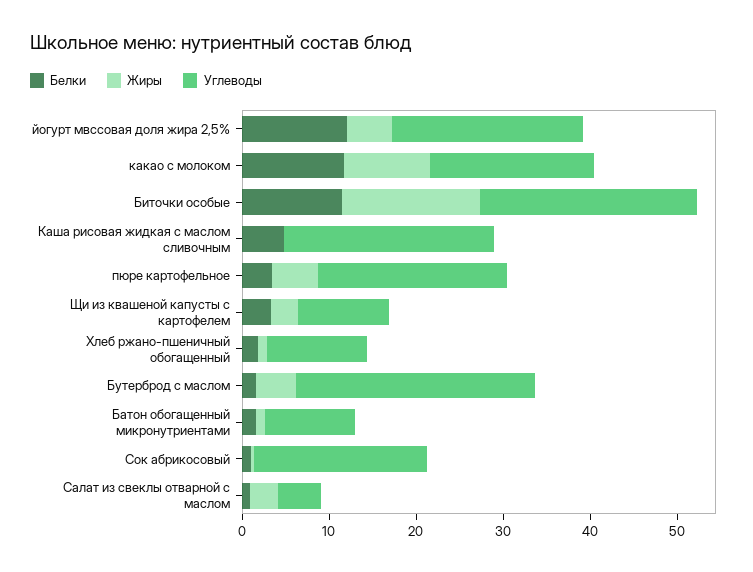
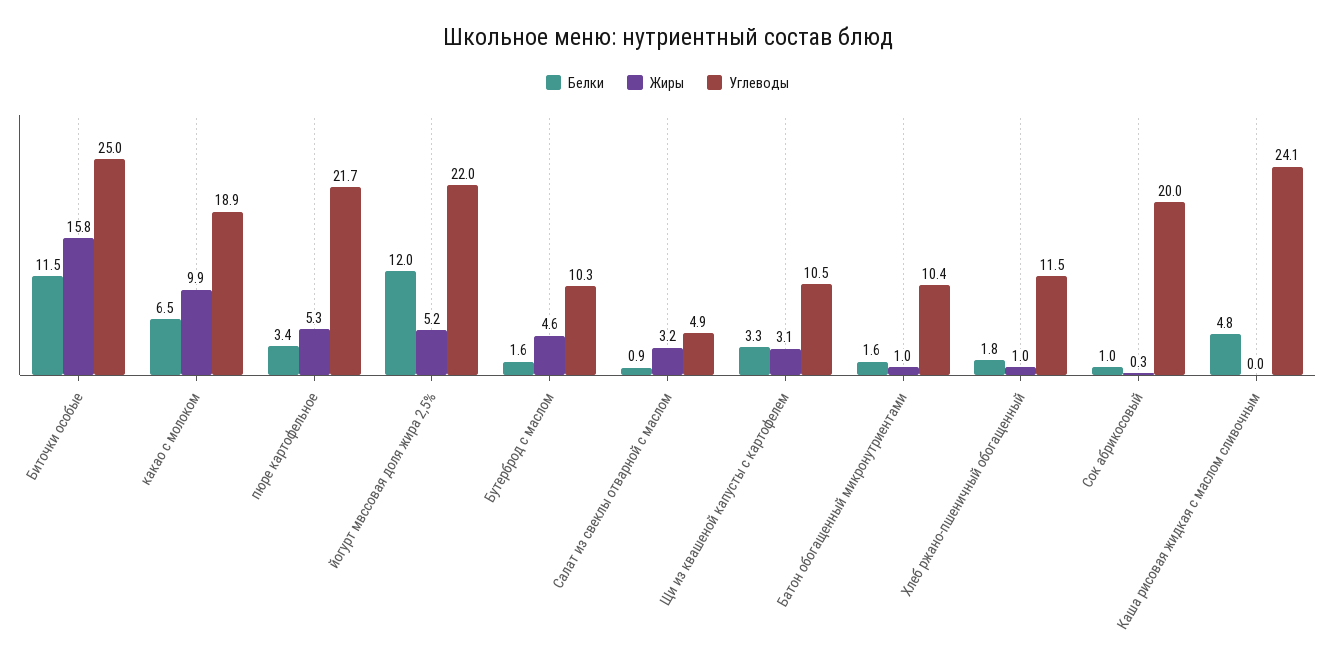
  {
    "Белки": {
      "йогурт мвссовая доля жира 2,5%": 12,
-     "какао с молоком": 12,
+     "какао с молоком": 6.5,
      "Биточки особые": 11.5,
      "Каша рисовая жидкая с маслом сливочным": 4.8,
      "пюре картофельное": 3.4,
      "Щи из квашеной капусты с картофелем": 3.3,
      "Хлеб ржано-пшеничный обогащенный": 1.8,
      "Бутерброд с маслом": 1.6,
      "Батон обогащенный микронутриентами": 1.6,
      "Сок абрикосовый": 1,
      "Салат из свеклы отварной с маслом": 0.9
    },
    "Жиры": {
      "йогурт мвссовая доля жира 2,5%": 5.2,
      "какао с молоком": 9.9,
      "Биточки особые": 15.8,
      "Каша рисовая жидкая с маслом сливочным": 0,
      "пюре картофельное": 5.3,
      "Щи из квашеной капусты с картофелем": 3.1,
      "Хлеб ржано-пшеничный обогащенный": 1,
      "Бутерброд с маслом": 4.6,
      "Батон обогащенный микронутриентами": 1,
      "Сок абрикосовый": 0.3,
      "Салат из свеклы отварной с маслом": 3.2
    },
    "Углеводы": {
      "йогурт мвссовая доля жира 2,5%": 22,
      "какао с молоком": 18.9,
      "Биточки особые": 25,
      "Каша рисовая жидкая с маслом сливочным": 24.1,
      "пюре картофельное": 21.7,
      "Щи из квашеной капусты с картофелем": 10.5,
      "Хлеб ржано-пшеничный обогащенный": 11.5,
-     "Бутерброд с маслом": 28,
+     "Бутерброд с маслом": 10.3,
      "Батон обогащенный микронутриентами": 10.4,
      "Сок абрикосовый": 20,
      "Салат из свеклы отварной с маслом": 4.9
    }
  }

